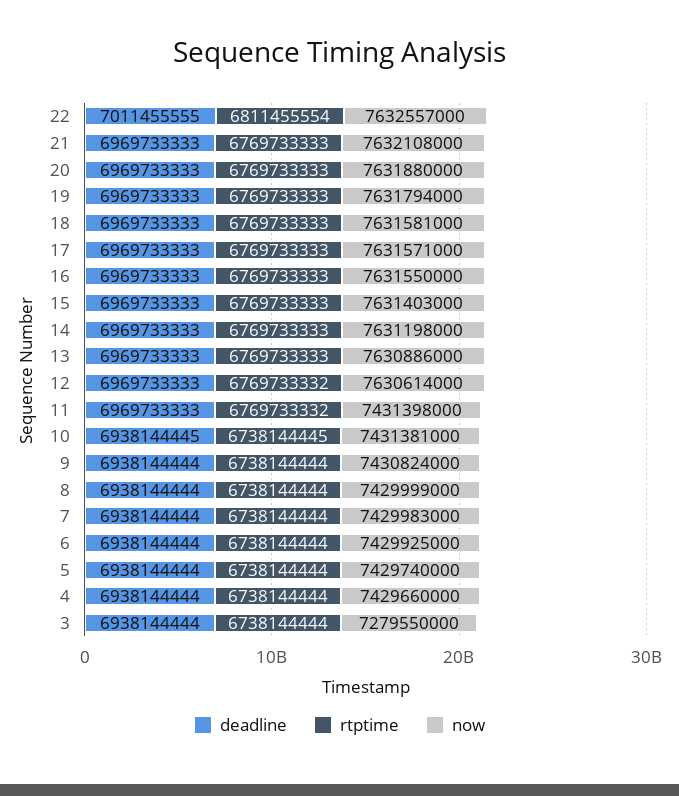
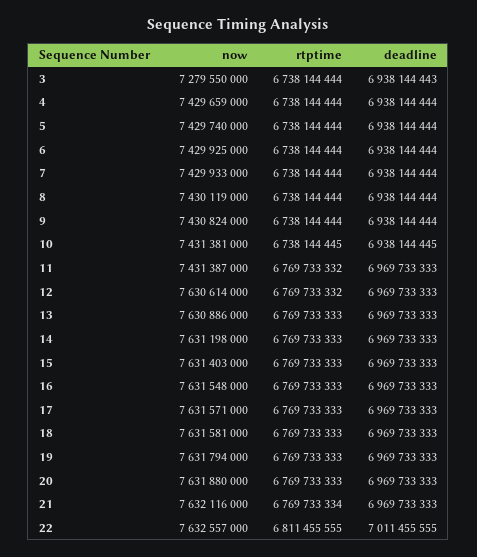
  {
    "deadline": {
      "22": 7011455555,
      "21": 6969733333,
      "20": 6969733333,
      "19": 6969733333,
      "18": 6969733333,
      "17": 6969733333,
      "16": 6969733333,
      "15": 6969733333,
      "14": 6969733333,
      "13": 6969733333,
      "12": 6969733333,
      "11": 6969733333,
      "10": 6938144445,
      "9": 6938144444,
      "8": 6938144444,
      "7": 6938144444,
      "6": 6938144444,
      "5": 6938144444,
      "4": 6938144444,
-     "3": 6938144444
+     "3": 6938144443
    },
    "rtptime": {
-     "22": 6811455554,
+     "22": 6811455555,
-     "21": 6769733333,
+     "21": 6769733334,
      "20": 6769733333,
      "19": 6769733333,
      "18": 6769733333,
      "17": 6769733333,
      "16": 6769733333,
      "15": 6769733333,
      "14": 6769733333,
      "13": 6769733333,
      "12": 6769733332,
      "11": 6769733332,
      "10": 6738144445,
      "9": 6738144444,
      "8": 6738144444,
      "7": 6738144444,
      "6": 6738144444,
      "5": 6738144444,
      "4": 6738144444,
      "3": 6738144444
    },
    "now": {
      "22": 7632557000,
-     "21": 7632108000,
+     "21": 7632116000,
      "20": 7631880000,
      "19": 7631794000,
      "18": 7631581000,
      "17": 7631571000,
-     "16": 7631550000,
+     "16": 7631548000,
      "15": 7631403000,
      "14": 7631198000,
      "13": 7630886000,
      "12": 7630614000,
-     "11": 7431398000,
+     "11": 7431387000,
      "10": 7431381000,
      "9": 7430824000,
-     "8": 7429999000,
+     "8": 7430119000,
-     "7": 7429983000,
+     "7": 7429933000,
      "6": 7429925000,
      "5": 7429740000,
-     "4": 7429660000,
+     "4": 7429659000,
      "3": 7279550000
    }
  }

